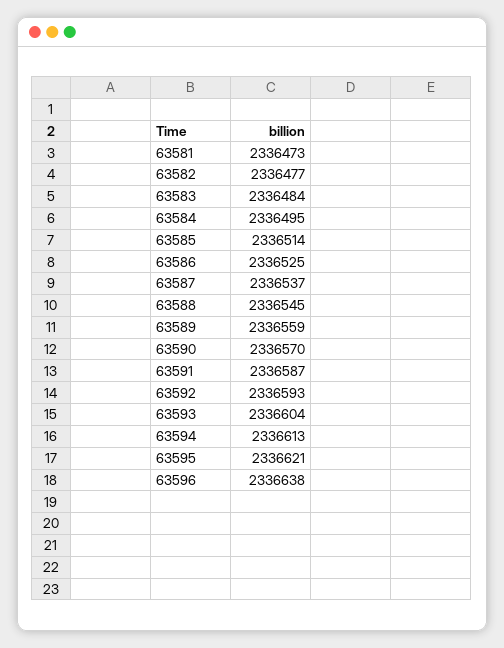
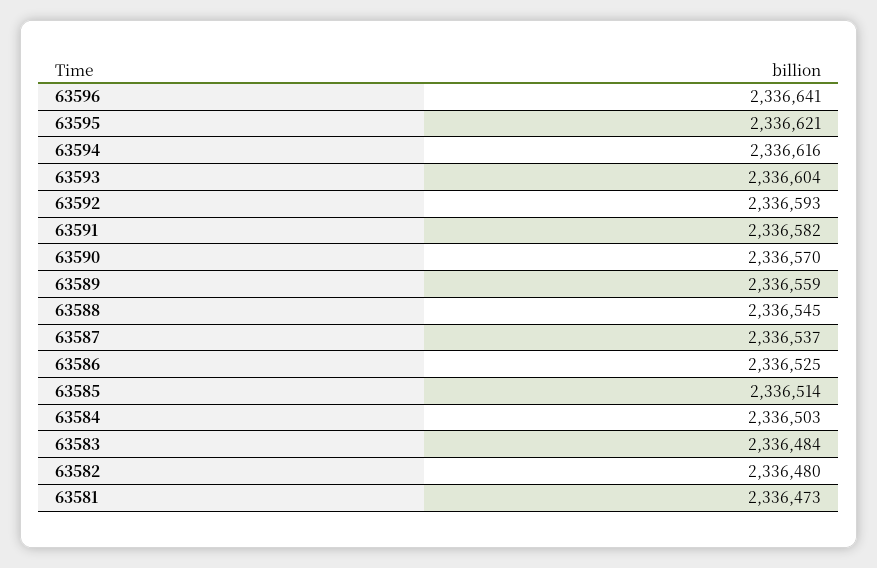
  {
    "63581": 2336473,
-   "63582": 2336477,
+   "63582": 2336480,
    "63583": 2336484,
-   "63584": 2336495,
+   "63584": 2336503,
    "63585": 2336514,
    "63586": 2336525,
    "63587": 2336537,
    "63588": 2336545,
    "63589": 2336559,
    "63590": 2336570,
-   "63591": 2336587,
+   "63591": 2336582,
    "63592": 2336593,
    "63593": 2336604,
-   "63594": 2336613,
+   "63594": 2336616,
    "63595": 2336621,
-   "63596": 2336638
+   "63596": 2336641
  }

